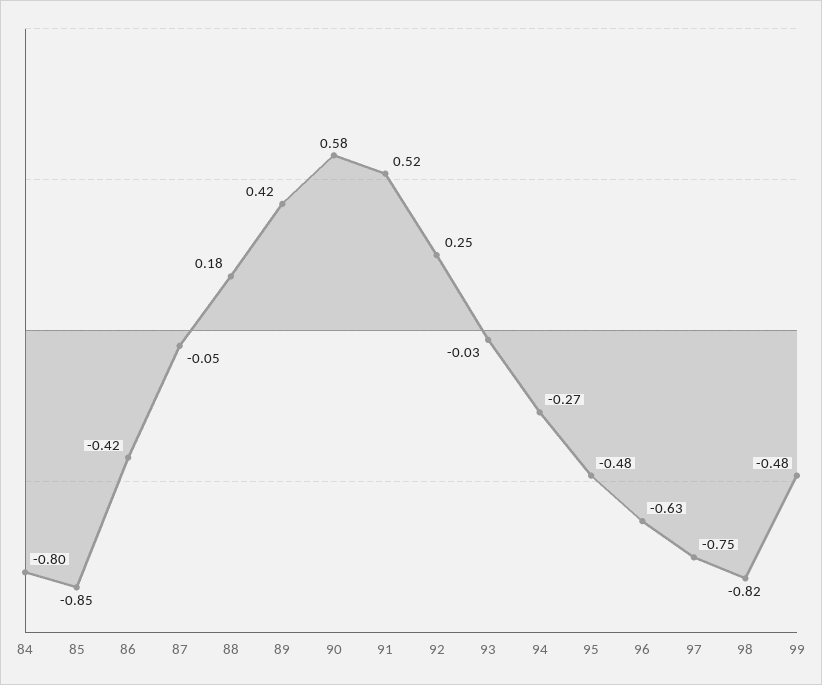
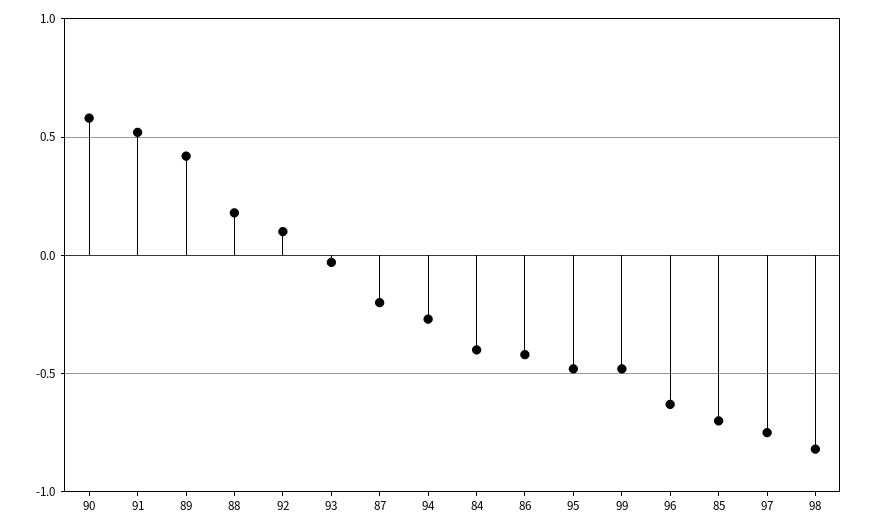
  {
-   "84": -0.8,
+   "84": -0.4,
-   "85": -0.85,
+   "85": -0.7,
    "86": -0.42,
-   "87": -0.05,
+   "87": -0.2,
    "88": 0.18,
    "89": 0.42,
    "90": 0.58,
    "91": 0.52,
-   "92": 0.25,
+   "92": 0.1,
    "93": -0.03,
    "94": -0.27,
    "95": -0.48,
    "96": -0.63,
    "97": -0.75,
    "98": -0.82,
    "99": -0.48
  }

